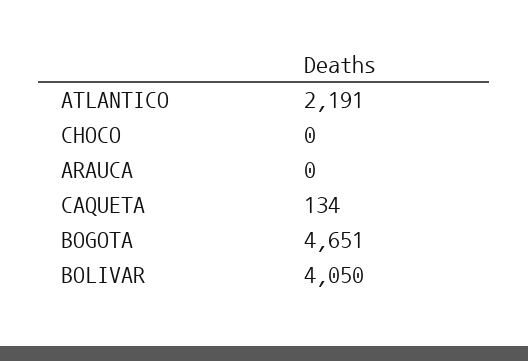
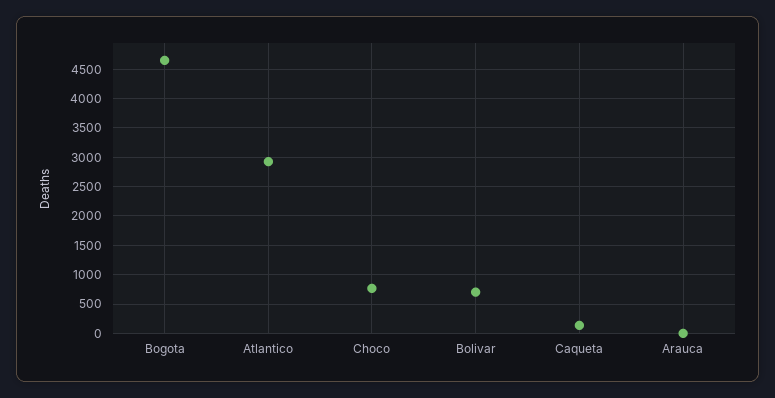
  {
-   "ATLANTICO": 2191,
+   "ATLANTICO": 3000,
-   "CHOCO": 0,
+   "CHOCO": 750,
    "ARAUCA": 0,
    "CAQUETA": 134,
    "BOGOTA": 4651,
-   "BOLIVAR": 4050
+   "BOLIVAR": 750
  }

